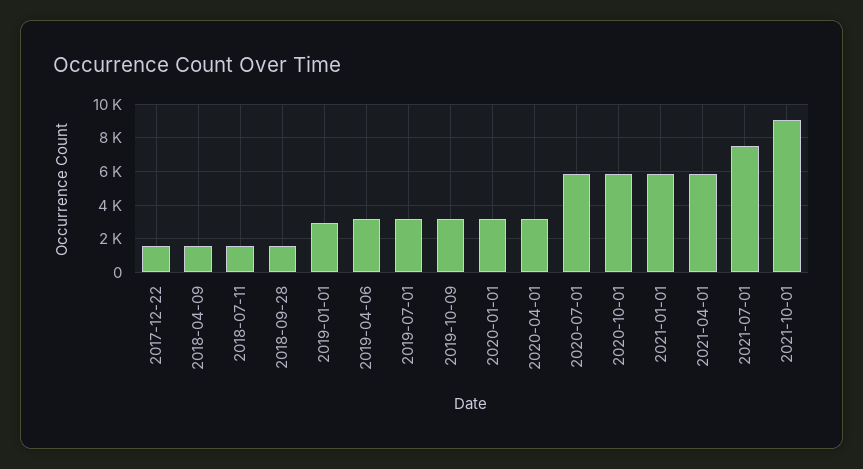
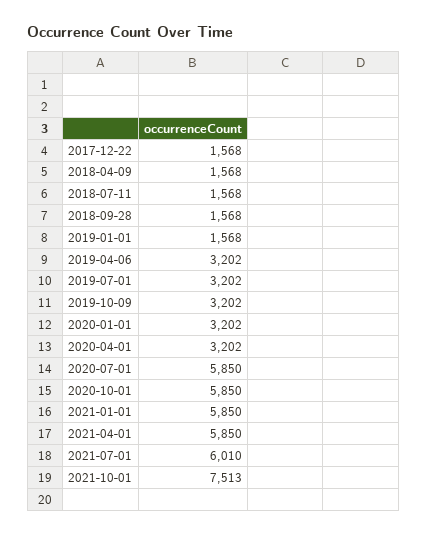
  {
    "2017-12-22": 1568,
    "2018-04-09": 1568,
    "2018-07-11": 1568,
    "2018-09-28": 1568,
-   "2019-01-01": 3000,
+   "2019-01-01": 1568,
    "2019-04-06": 3202,
    "2019-07-01": 3202,
    "2019-10-09": 3202,
    "2020-01-01": 3202,
    "2020-04-01": 3202,
    "2020-07-01": 5850,
    "2020-10-01": 5850,
    "2021-01-01": 5850,
    "2021-04-01": 5850,
-   "2021-07-01": 7500,
+   "2021-07-01": 6010,
-   "2021-10-01": 9000
+   "2021-10-01": 7513
  }

